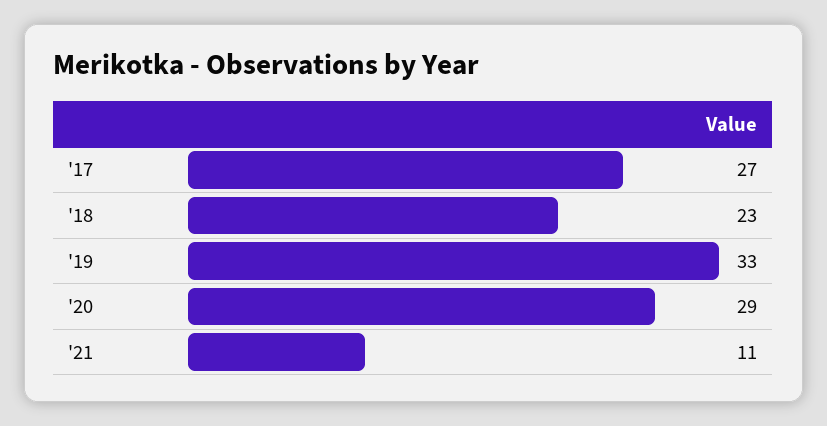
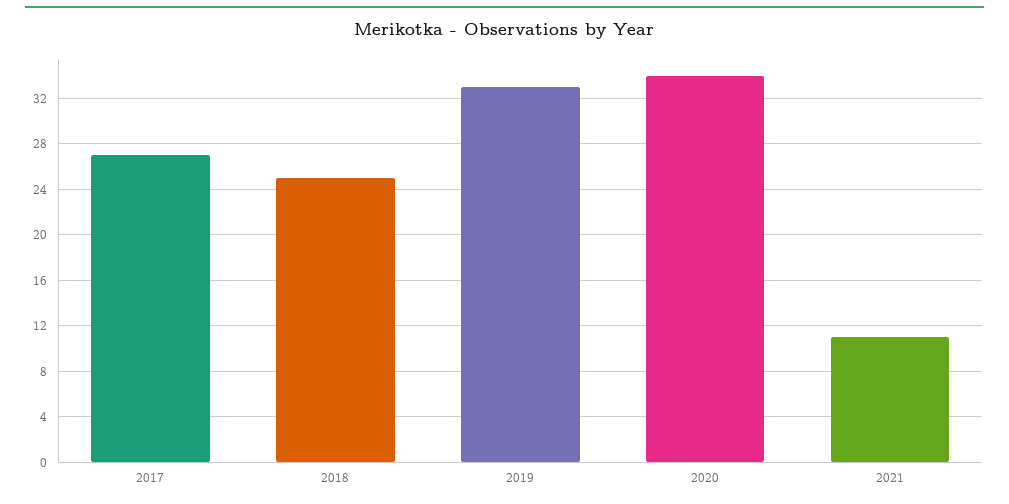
  {
    "'17": 27,
-   "'18": 23,
+   "'18": 25,
    "'19": 33,
-   "'20": 29,
+   "'20": 34,
    "'21": 11
  }

